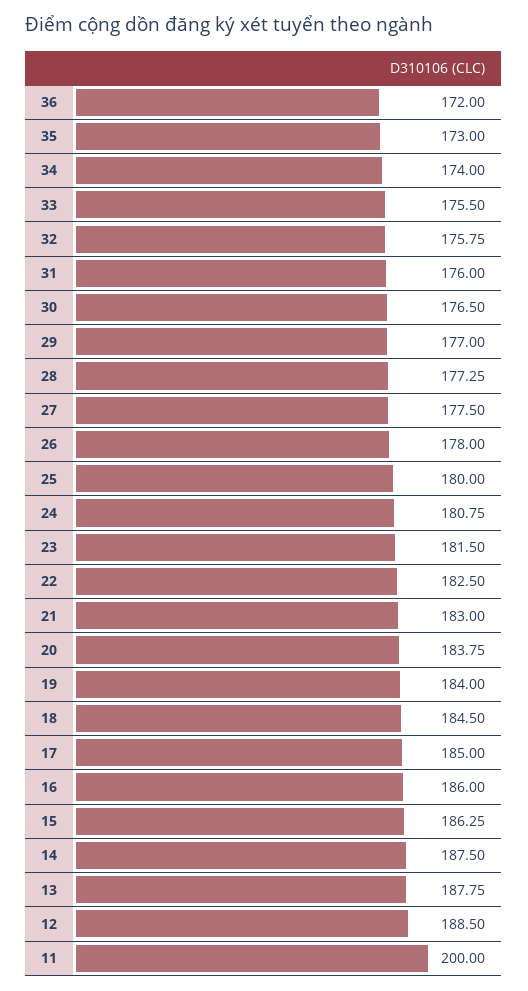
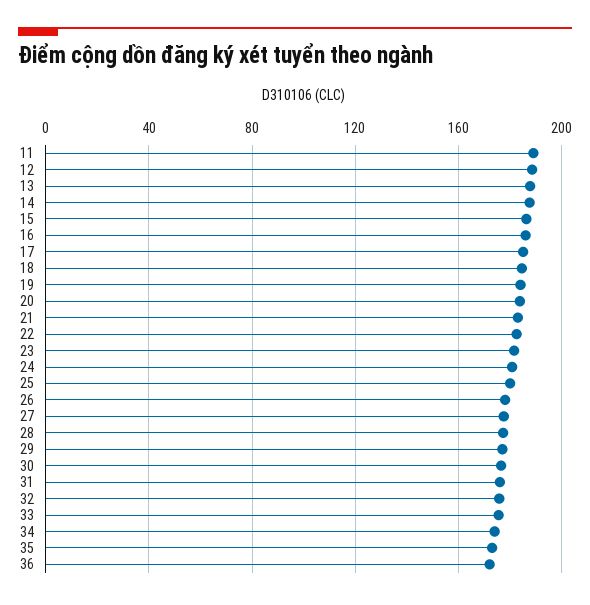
  {
    "36": 172,
    "35": 173,
    "34": 174,
    "33": 175.5,
    "32": 175.75,
    "31": 176,
    "30": 176.5,
    "29": 177,
    "28": 177.25,
    "27": 177.5,
    "26": 178,
    "25": 180,
    "24": 180.75,
    "23": 181.5,
    "22": 182.5,
    "21": 183,
    "20": 183.75,
    "19": 184,
    "18": 184.5,
    "17": 185,
    "16": 186,
    "15": 186.25,
    "14": 187.5,
    "13": 187.75,
    "12": 188.5,
-   "11": 200
+   "11": 190
  }

